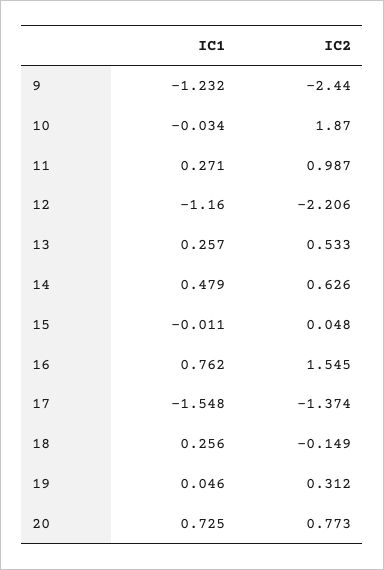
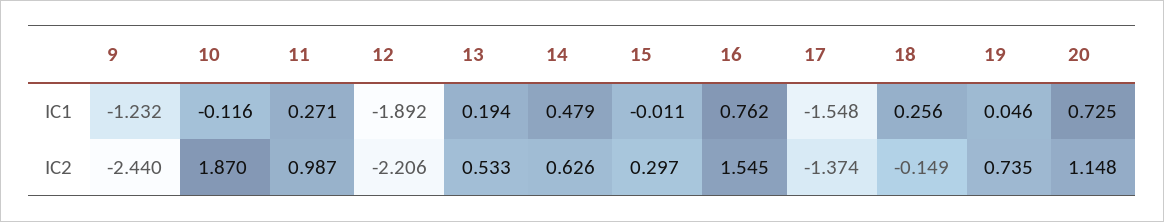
  {
    "IC1": {
      "9": -1.232,
-     "10": -0.034,
+     "10": -0.116,
      "11": 0.271,
-     "12": -1.16,
+     "12": -1.892,
-     "13": 0.257,
+     "13": 0.194,
      "14": 0.479,
      "15": -0.011,
      "16": 0.762,
      "17": -1.548,
      "18": 0.256,
      "19": 0.046,
      "20": 0.725
    },
    "IC2": {
      "9": -2.44,
      "10": 1.87,
      "11": 0.987,
      "12": -2.206,
      "13": 0.533,
      "14": 0.626,
-     "15": 0.048,
+     "15": 0.297,
      "16": 1.545,
      "17": -1.374,
      "18": -0.149,
-     "19": 0.312,
+     "19": 0.735,
-     "20": 0.773
+     "20": 1.148
    }
  }

